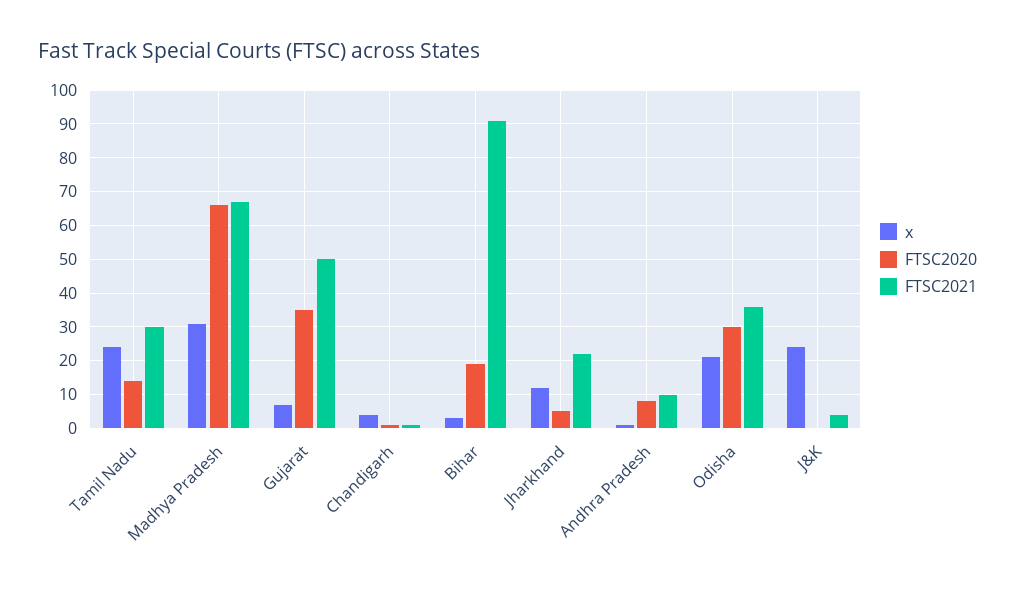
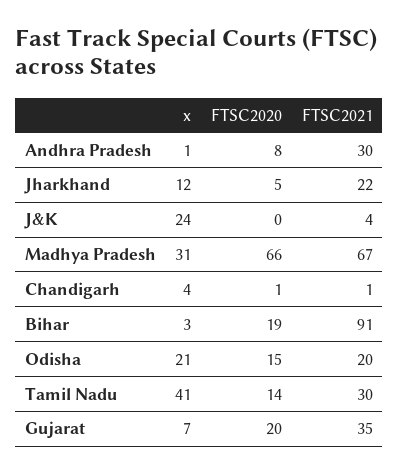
  {
    "x": {
-     "Tamil Nadu": 25,
+     "Tamil Nadu": 41,
      "Madhya Pradesh": 31,
      "Gujarat": 7,
      "Chandigarh": 4,
      "Bihar": 3,
      "Jharkhand": 12,
      "Andhra Pradesh": 1,
      "Odisha": 21,
      "J&K": 24
    },
    "FTSC2020": {
      "Tamil Nadu": 14,
      "Madhya Pradesh": 66,
-     "Gujarat": 35,
+     "Gujarat": 20,
      "Chandigarh": 1,
      "Bihar": 19,
      "Jharkhand": 5,
      "Andhra Pradesh": 8,
-     "Odisha": 30,
+     "Odisha": 15,
      "J&K": 0
    },
    "FTSC2021": {
      "Tamil Nadu": 30,
      "Madhya Pradesh": 67,
-     "Gujarat": 50,
+     "Gujarat": 35,
      "Chandigarh": 1,
      "Bihar": 91,
      "Jharkhand": 22,
-     "Andhra Pradesh": 10,
+     "Andhra Pradesh": 30,
-     "Odisha": 35,
+     "Odisha": 20,
      "J&K": 4
    }
  }

